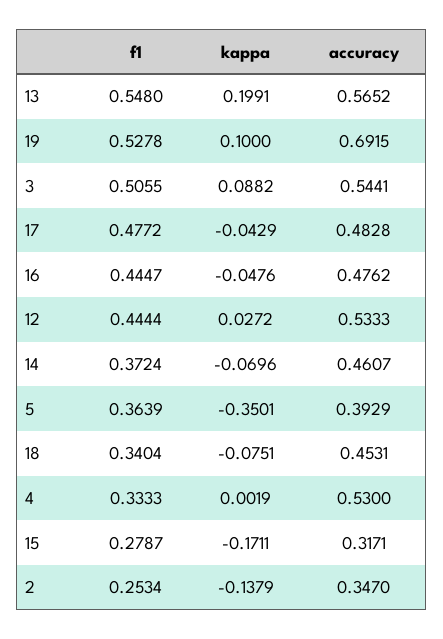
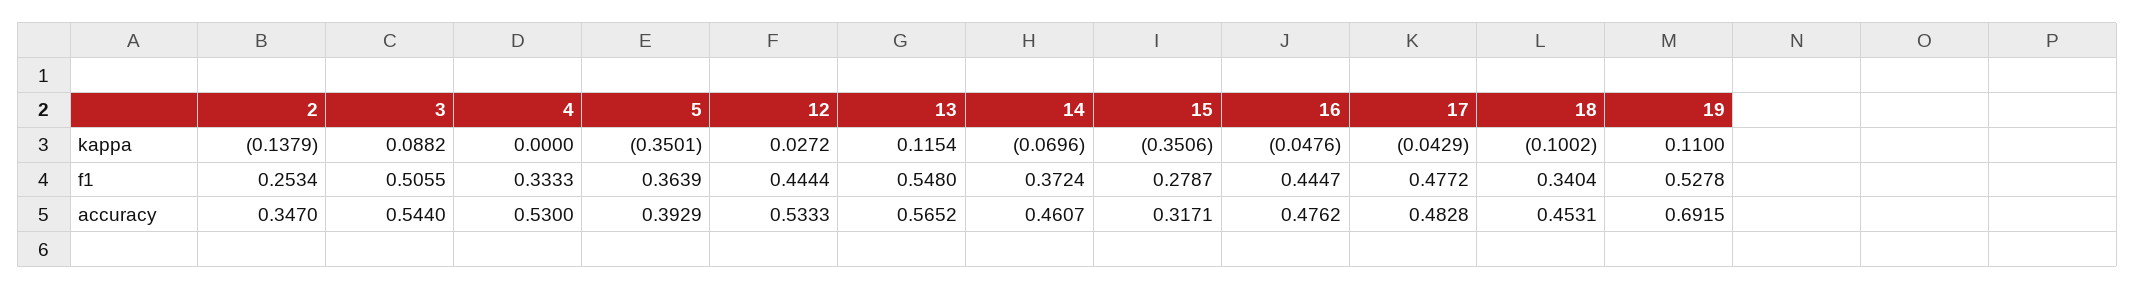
  {
    "f1": {
      "13": 0.548,
      "19": 0.5278,
      "3": 0.5055,
      "17": 0.4772,
      "16": 0.4447,
      "12": 0.4444,
      "14": 0.3724,
      "5": 0.3639,
      "18": 0.3404,
      "4": 0.3333,
      "15": 0.2787,
      "2": 0.2534
    },
    "kappa": {
-     "13": 0.1991,
+     "13": 0.1154,
-     "19": 0.1,
+     "19": 0.11,
      "3": 0.0882,
      "17": -0.0429,
      "16": -0.0476,
      "12": 0.0272,
      "14": -0.0696,
      "5": -0.3501,
-     "18": -0.0751,
+     "18": -0.1002,
-     "4": 0.0019,
+     "4": 0,
-     "15": -0.1711,
+     "15": -0.3506,
      "2": -0.1379
    },
    "accuracy": {
      "13": 0.5652,
      "19": 0.6915,
-     "3": 0.5441,
+     "3": 0.544,
      "17": 0.4828,
      "16": 0.4762,
      "12": 0.5333,
      "14": 0.4607,
      "5": 0.3929,
      "18": 0.4531,
      "4": 0.53,
      "15": 0.3171,
      "2": 0.347
    }
  }

